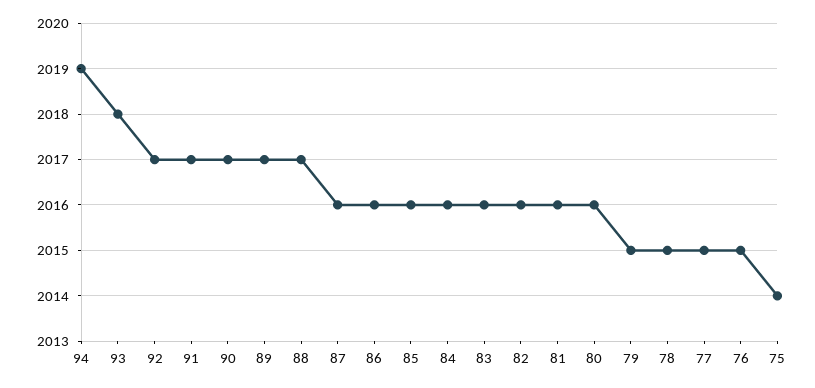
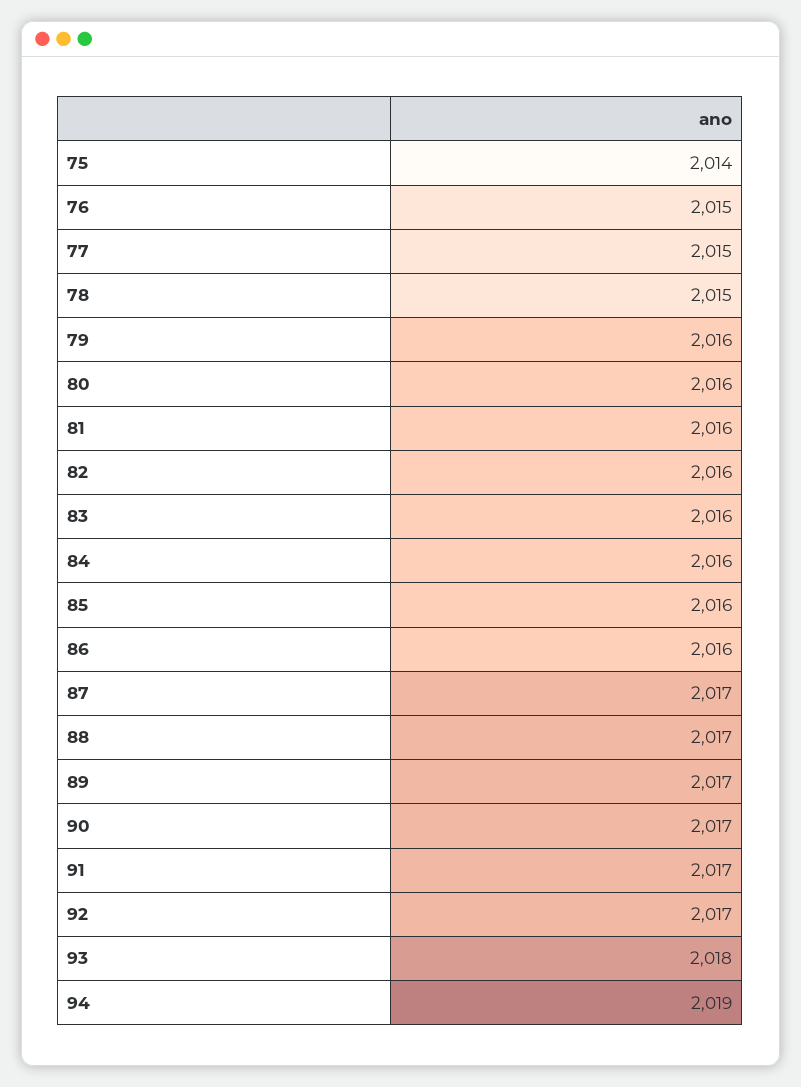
  {
    "94": 2019,
    "93": 2018,
    "92": 2017,
    "91": 2017,
    "90": 2017,
    "89": 2017,
    "88": 2017,
-   "87": 2016,
+   "87": 2017,
    "86": 2016,
    "85": 2016,
    "84": 2016,
    "83": 2016,
    "82": 2016,
    "81": 2016,
    "80": 2016,
-   "79": 2015,
+   "79": 2016,
    "78": 2015,
    "77": 2015,
    "76": 2015,
    "75": 2014
  }

